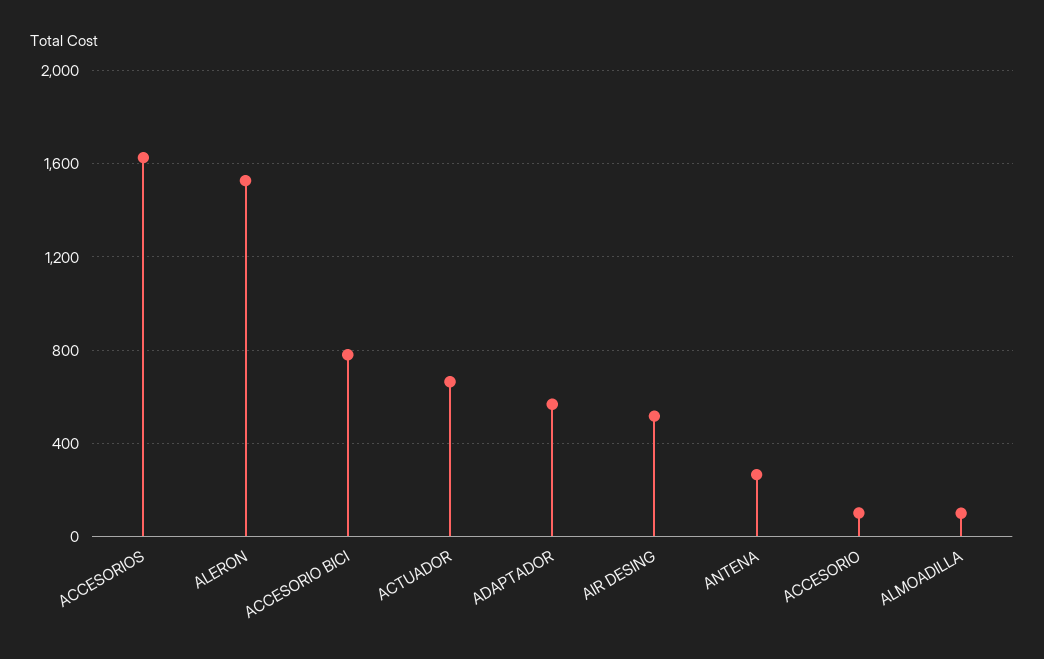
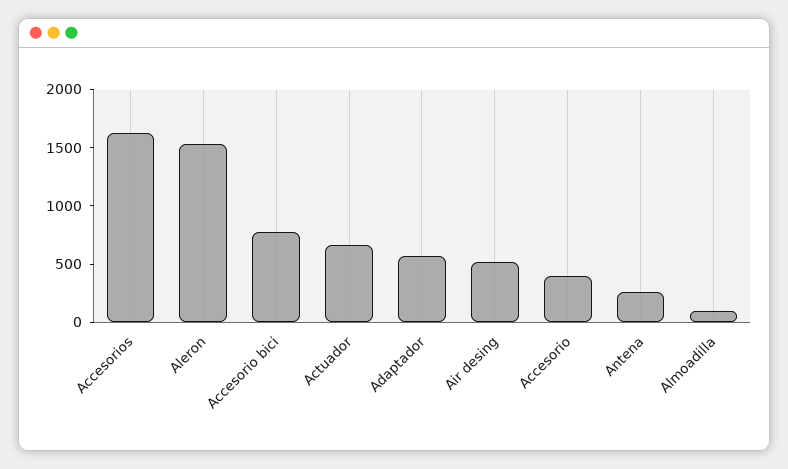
  {
    "ACCESORIOS": 1650,
    "ALERON": 1550,
    "ACCESORIO BICI": 800,
    "ACTUADOR": 650,
    "ADAPTADOR": 550,
    "AIR DESING": 500,
    "ANTENA": 250,
-   "ACCESORIO": 100,
+   "ACCESORIO": 400,
    "ALMOADILLA": 100
  }

